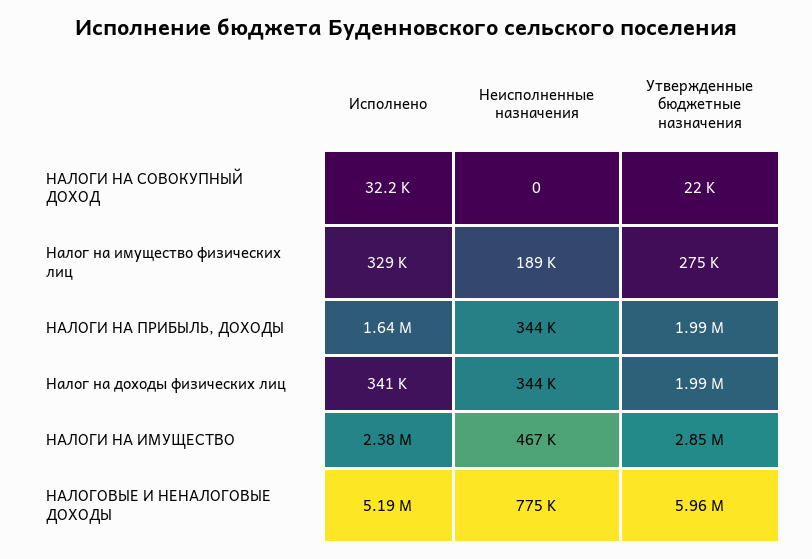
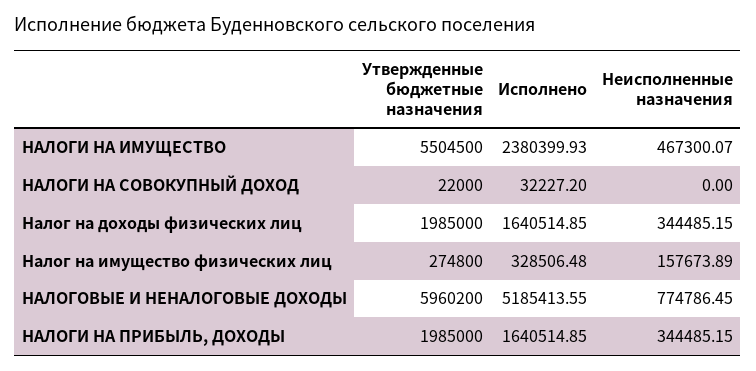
  {
    "Исполнено": {
      "НАЛОГИ НА СОВОКУПНЫЙ ДОХОД": 32227.2,
      "Налог на имущество физических лиц": 328506.48,
      "НАЛОГИ НА ПРИБЫЛЬ, ДОХОДЫ": 1640514.85,
-     "Налог на доходы физических лиц": 341000,
+     "Налог на доходы физических лиц": 1640514.85,
      "НАЛОГИ НА ИМУЩЕСТВО": 2380399.93,
      "НАЛОГОВЫЕ И НЕНАЛОГОВЫЕ ДОХОДЫ": 5185413.55
    },
    "Неисполненные назначения": {
      "НАЛОГИ НА СОВОКУПНЫЙ ДОХОД": 0,
-     "Налог на имущество физических лиц": 189000,
+     "Налог на имущество физических лиц": 157673.89,
      "НАЛОГИ НА ПРИБЫЛЬ, ДОХОДЫ": 344485.15,
      "Налог на доходы физических лиц": 344485.15,
      "НАЛОГИ НА ИМУЩЕСТВО": 467300.07,
      "НАЛОГОВЫЕ И НЕНАЛОГОВЫЕ ДОХОДЫ": 774786.45
    },
    "Утвержденные бюджетные назначения": {
      "НАЛОГИ НА СОВОКУПНЫЙ ДОХОД": 22000,
      "Налог на имущество физических лиц": 274800,
      "НАЛОГИ НА ПРИБЫЛЬ, ДОХОДЫ": 1985000,
      "Налог на доходы физических лиц": 1985000,
-     "НАЛОГИ НА ИМУЩЕСТВО": 2850000,
+     "НАЛОГИ НА ИМУЩЕСТВО": 5504500,
      "НАЛОГОВЫЕ И НЕНАЛОГОВЫЕ ДОХОДЫ": 5960200
    }
  }

